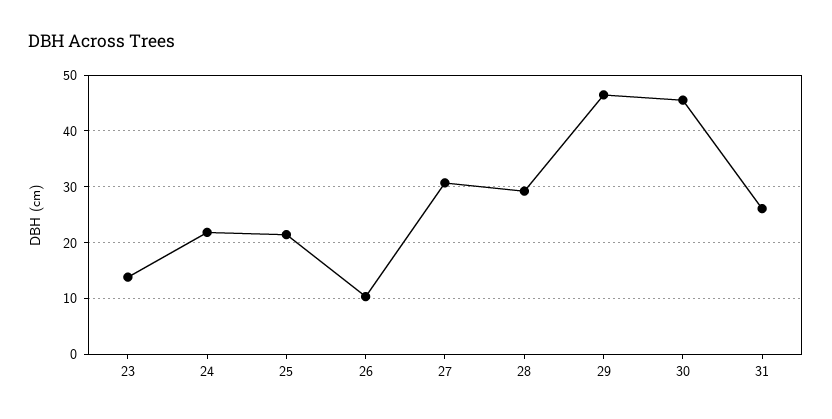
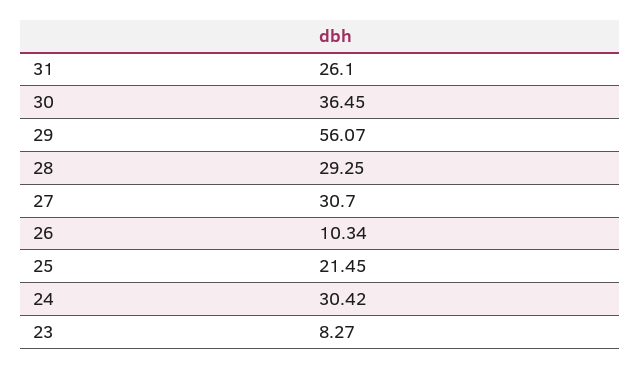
  {
-   "23": 14,
+   "23": 8.27,
-   "24": 22,
+   "24": 30.42,
    "25": 21.45,
    "26": 10.34,
    "27": 30.7,
    "28": 29.25,
-   "29": 46,
+   "29": 56.07,
-   "30": 46,
+   "30": 36.45,
    "31": 26.1
  }

